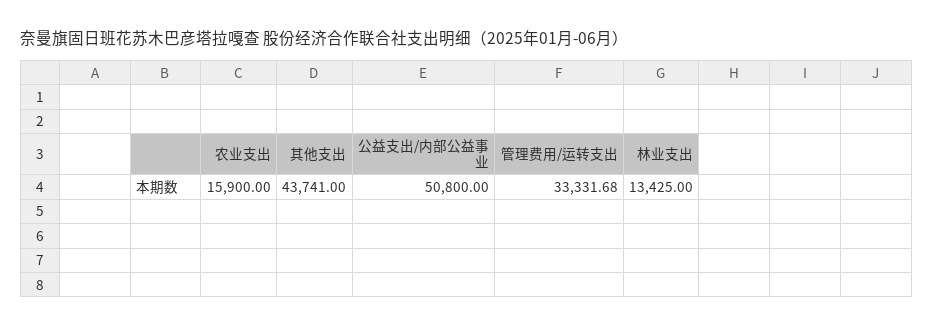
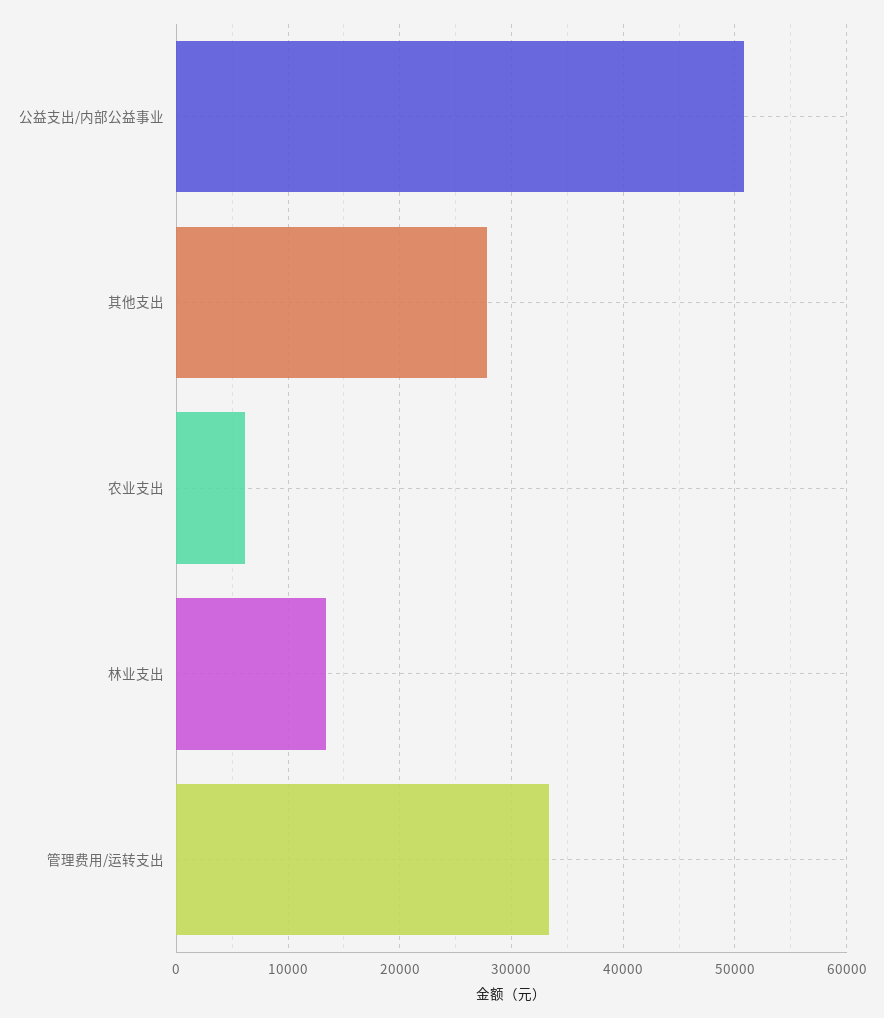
  {
-   "农业支出": 15900,
+   "农业支出": 6000,
-   "其他支出": 43741,
+   "其他支出": 28000,
    "公益支出/内部公益事业": 50800,
    "管理费用/运转支出": 33331.68,
    "林业支出": 13425
  }

